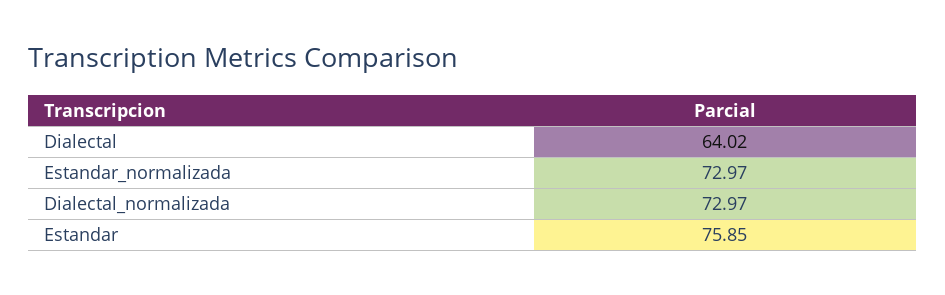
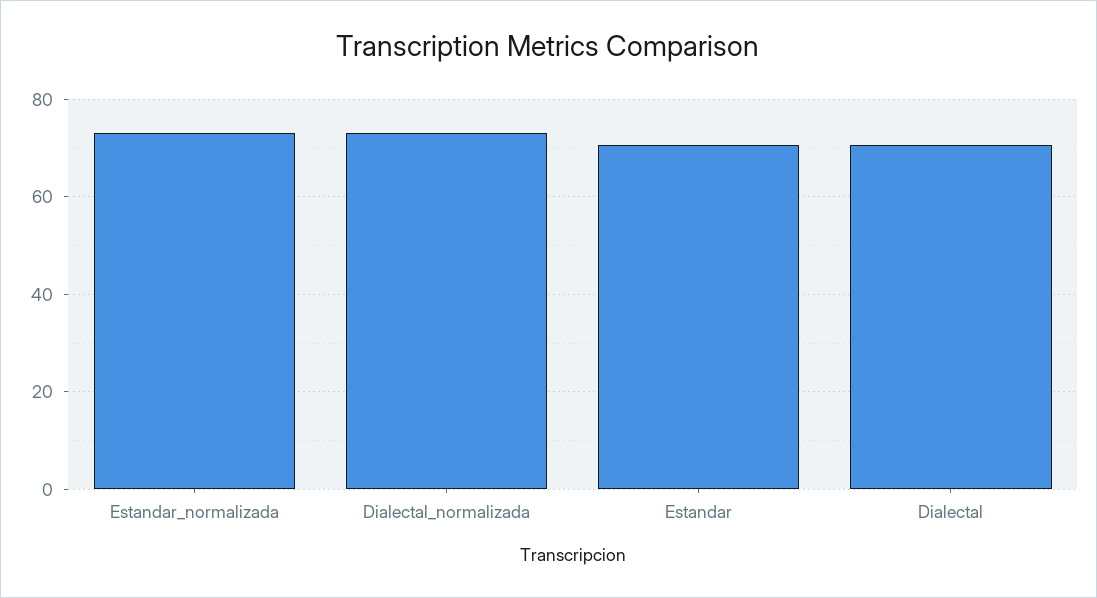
  {
-   "Dialectal": 64.02,
+   "Dialectal": 70,
    "Estandar_normalizada": 72.97,
    "Dialectal_normalizada": 72.97,
-   "Estandar": 75.85
+   "Estandar": 70
  }

